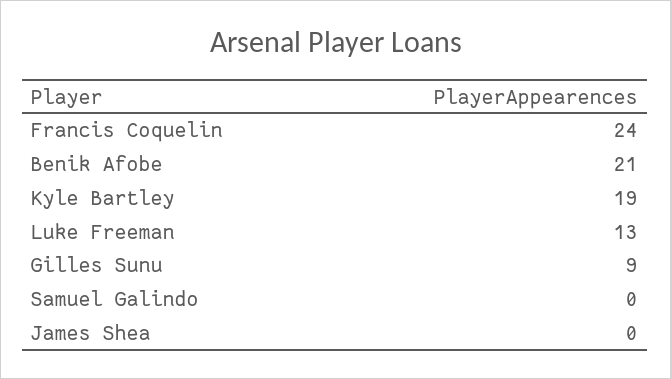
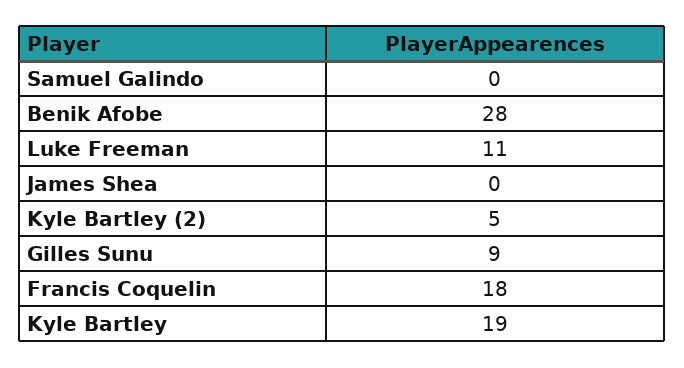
  {
-   "Francis Coquelin": 24,
+   "Francis Coquelin": 18,
-   "Benik Afobe": 21,
+   "Benik Afobe": 28,
    "Kyle Bartley": 19,
-   "Luke Freeman": 13,
+   "Luke Freeman": 11,
    "Gilles Sunu": 9,
    "Samuel Galindo": 0,
-   "James Shea": 0
+   "James Shea": 0,
+   "Kyle Bartley (2)": 5
  }

